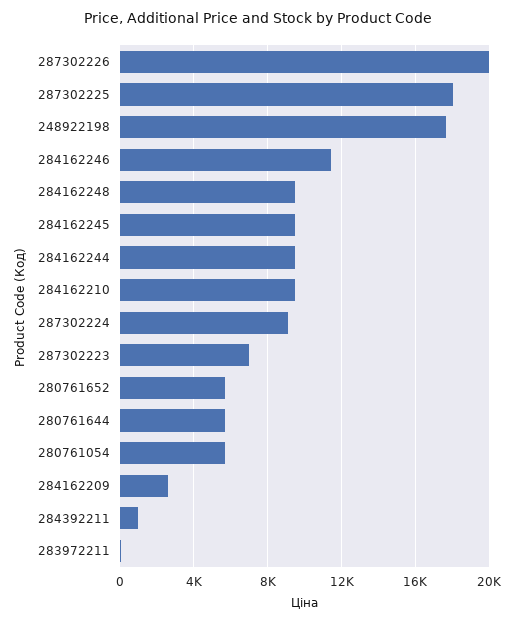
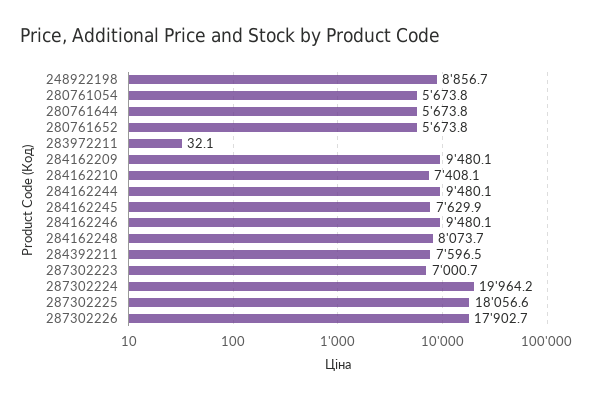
  {
-   "287302226": 20000,
+   "287302226": 17902.7,
    "287302225": 18056.6,
-   "248922198": 17500,
+   "248922198": 8856.7,
-   "284162246": 11500,
+   "284162246": 9480.1,
-   "284162248": 9500,
+   "284162248": 8073.7,
-   "284162245": 9500,
+   "284162245": 7629.9,
    "284162244": 9480.1,
-   "284162210": 9500,
+   "284162210": 7408.1,
-   "287302224": 9000,
+   "287302224": 19964.2,
    "287302223": 7000.7,
    "280761652": 5673.8,
    "280761644": 5673.8,
    "280761054": 5673.8,
-   "284162209": 2500,
+   "284162209": 9480.1,
-   "284392211": 1000,
+   "284392211": 7596.5,
    "283972211": 32.1
  }

